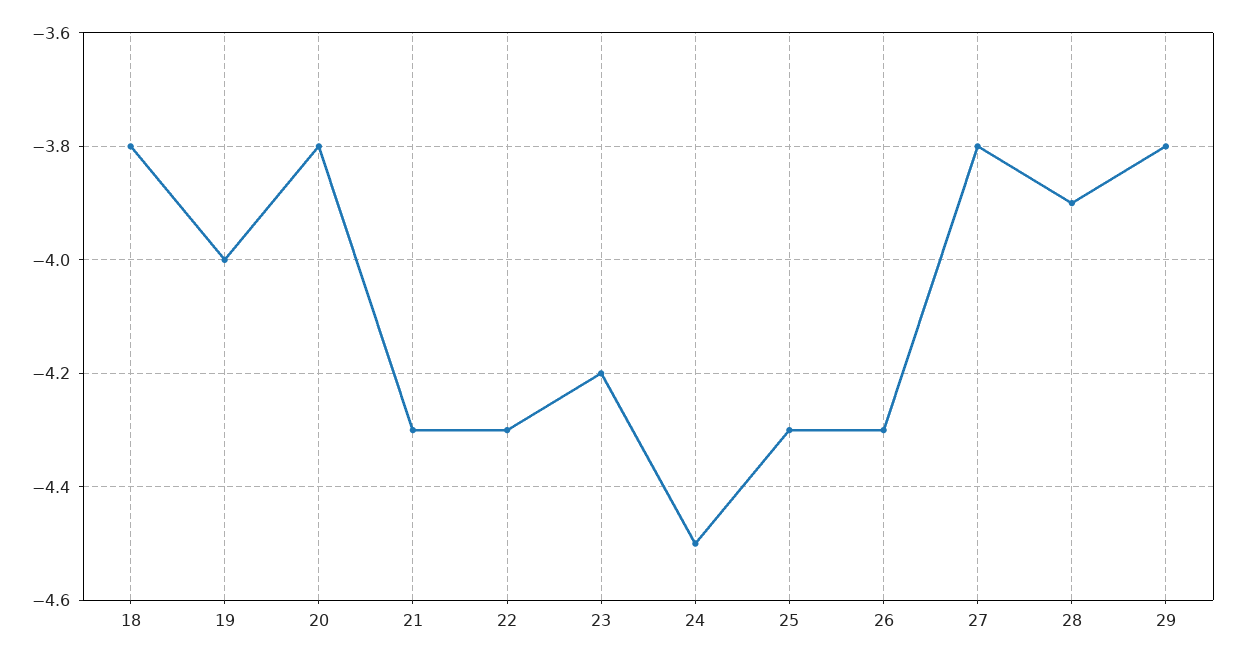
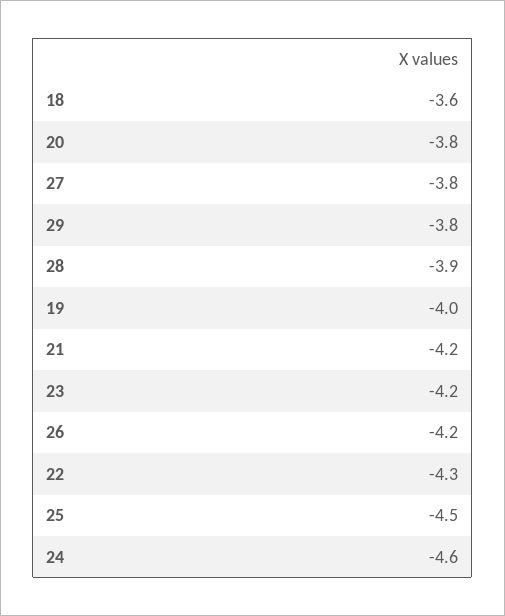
  {
-   "18": -3.8,
+   "18": -3.6,
    "19": -4,
    "20": -3.8,
-   "21": -4.3,
+   "21": -4.2,
    "22": -4.3,
    "23": -4.2,
-   "24": -4.5,
+   "24": -4.6,
-   "25": -4.3,
+   "25": -4.5,
-   "26": -4.3,
+   "26": -4.2,
    "27": -3.8,
    "28": -3.9,
    "29": -3.8
  }

